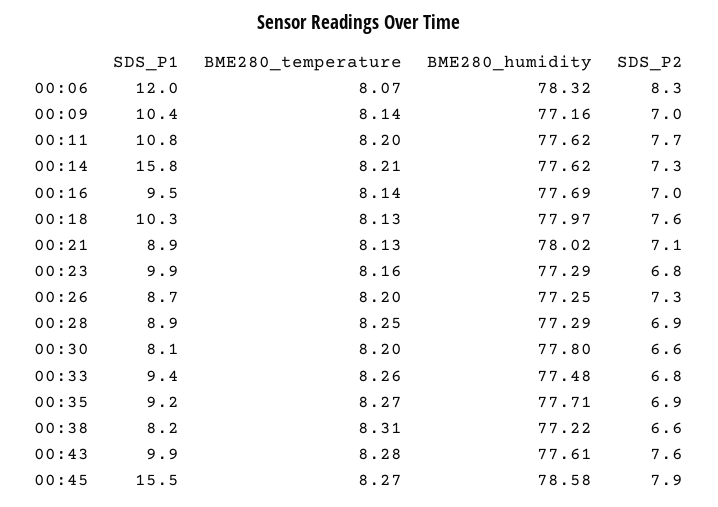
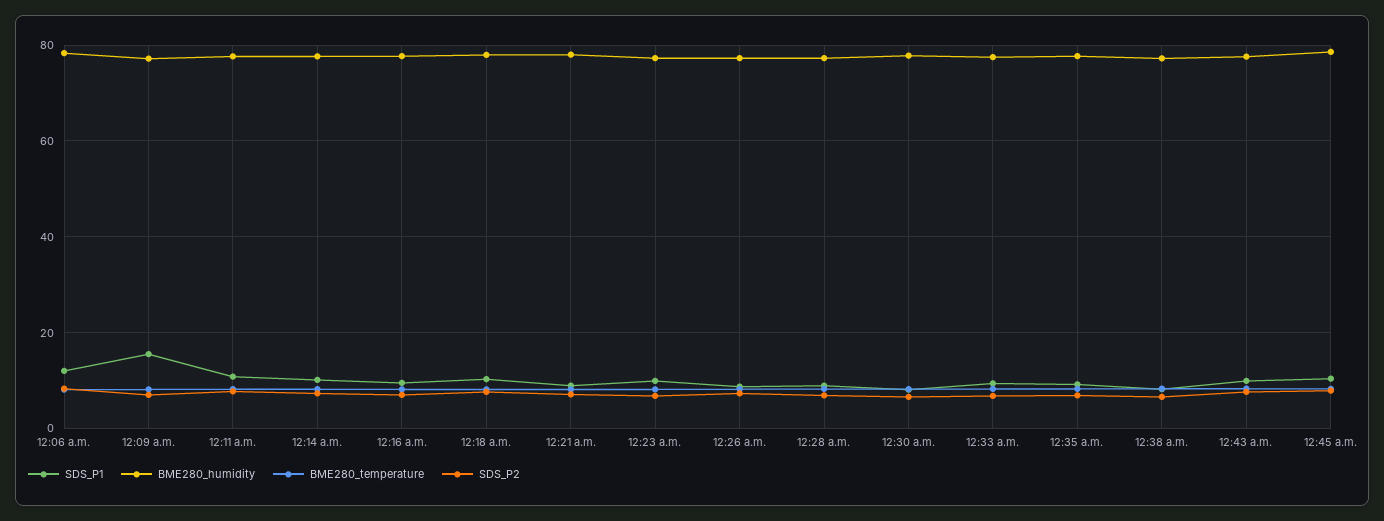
  {
    "SDS_P1": {
      "00:06": 12,
-     "00:09": 10.4,
+     "00:09": 16,
      "00:11": 10.8,
-     "00:14": 15.8,
+     "00:14": 10,
      "00:16": 9.5,
      "00:18": 10.3,
      "00:21": 8.9,
      "00:23": 9.9,
      "00:26": 8.7,
      "00:28": 8.9,
      "00:30": 8.1,
      "00:33": 9.4,
      "00:35": 9.2,
      "00:38": 8.2,
      "00:43": 9.9,
-     "00:45": 15.5
+     "00:45": 10
    },
    "BME280_temperature": {
      "00:06": 8.07,
      "00:09": 8.14,
      "00:11": 8.2,
      "00:14": 8.21,
      "00:16": 8.14,
      "00:18": 8.13,
      "00:21": 8.13,
      "00:23": 8.16,
      "00:26": 8.2,
      "00:28": 8.25,
      "00:30": 8.2,
      "00:33": 8.26,
      "00:35": 8.27,
      "00:38": 8.31,
      "00:43": 8.28,
      "00:45": 8.27
    },
    "BME280_humidity": {
      "00:06": 78.32,
      "00:09": 77.16,
      "00:11": 77.62,
      "00:14": 77.62,
      "00:16": 77.69,
      "00:18": 77.97,
      "00:21": 78.02,
      "00:23": 77.29,
      "00:26": 77.25,
      "00:28": 77.29,
      "00:30": 77.8,
      "00:33": 77.48,
      "00:35": 77.71,
      "00:38": 77.22,
      "00:43": 77.61,
      "00:45": 78.58
    },
    "SDS_P2": {
      "00:06": 8.3,
      "00:09": 7,
      "00:11": 7.7,
      "00:14": 7.3,
      "00:16": 7,
      "00:18": 7.6,
      "00:21": 7.1,
      "00:23": 6.8,
      "00:26": 7.3,
      "00:28": 6.9,
      "00:30": 6.6,
      "00:33": 6.8,
      "00:35": 6.9,
      "00:38": 6.6,
      "00:43": 7.6,
      "00:45": 7.9
    }
  }

